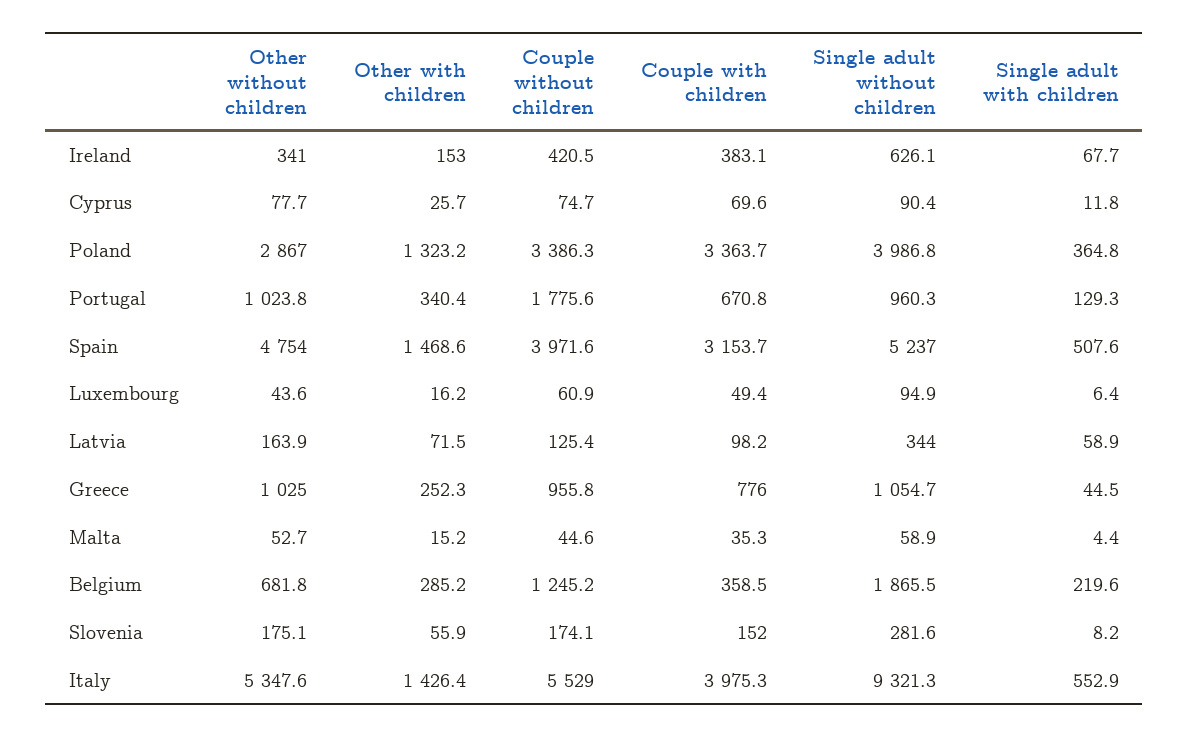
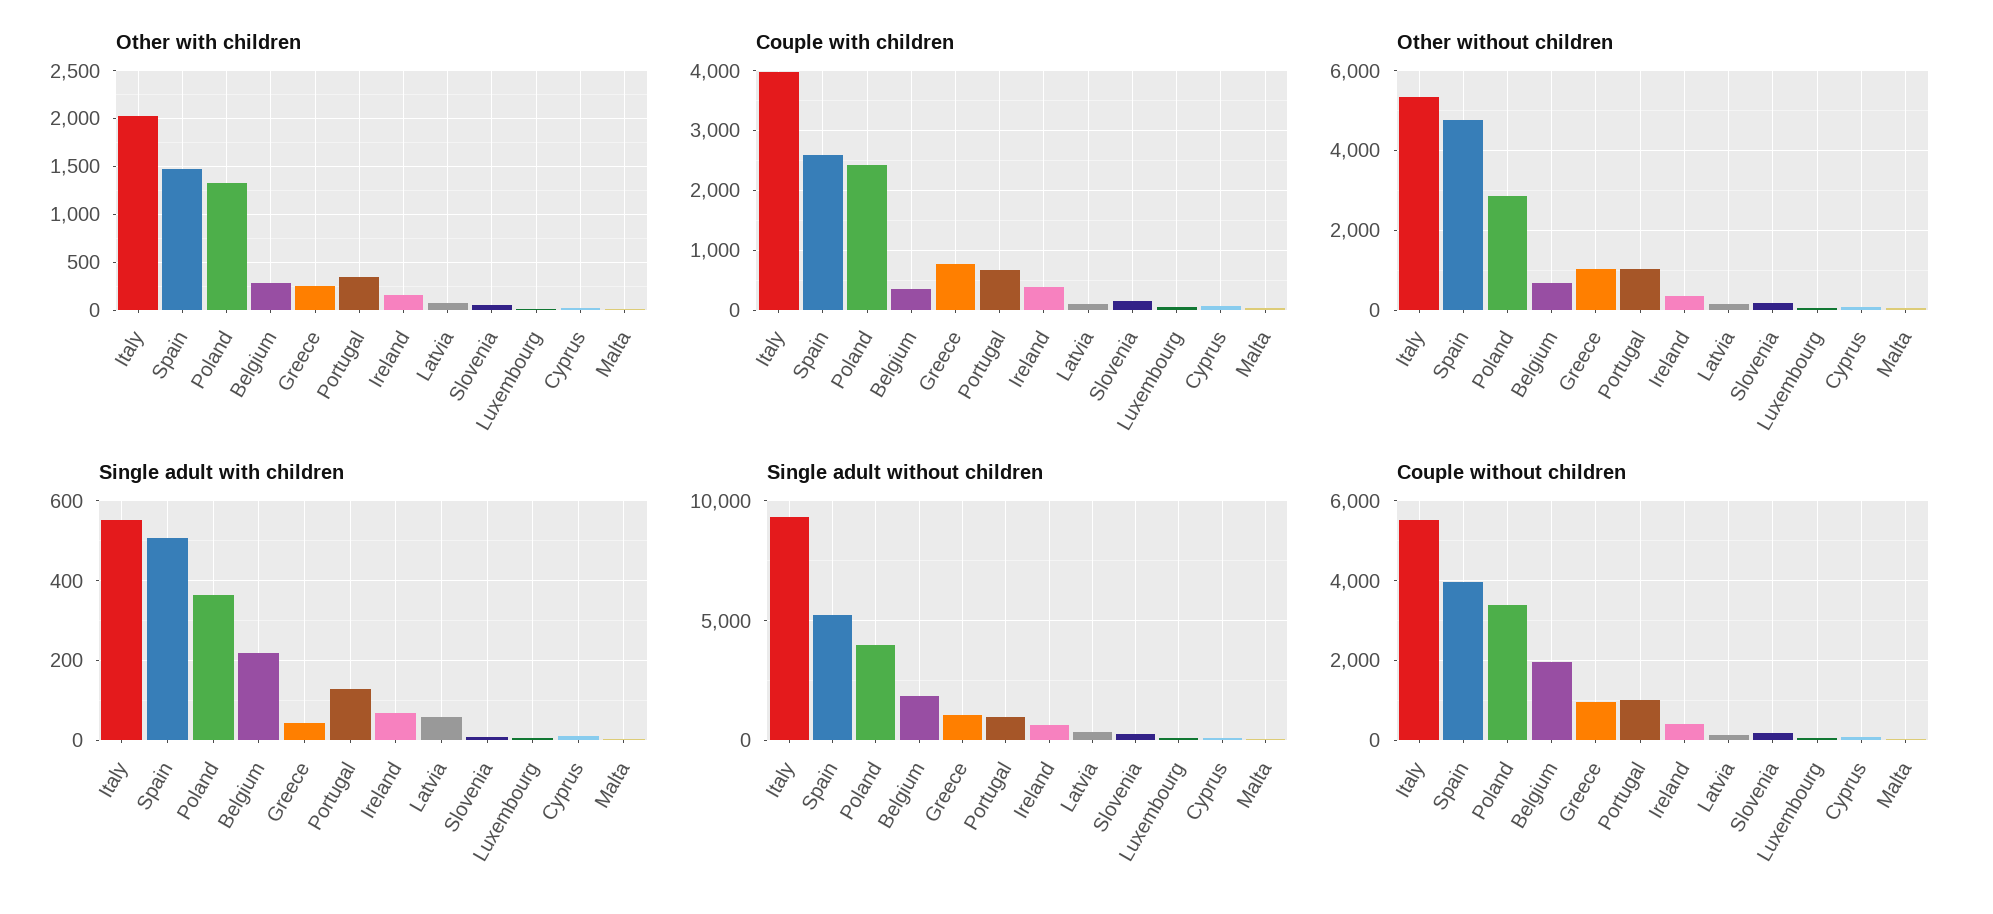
  {
    "Other without children": {
      "Ireland": 341,
      "Cyprus": 77.7,
      "Poland": 2867,
      "Portugal": 1023.8,
      "Spain": 4754,
      "Luxembourg": 43.6,
      "Latvia": 163.9,
      "Greece": 1025,
      "Malta": 52.7,
      "Belgium": 681.8,
      "Slovenia": 175.1,
      "Italy": 5347.6
    },
    "Other with children": {
      "Ireland": 153,
      "Cyprus": 25.7,
      "Poland": 1323.2,
      "Portugal": 340.4,
      "Spain": 1468.6,
      "Luxembourg": 16.2,
      "Latvia": 71.5,
      "Greece": 252.3,
      "Malta": 15.2,
      "Belgium": 285.2,
      "Slovenia": 55.9,
-     "Italy": 1426.4
+     "Italy": 2000
    },
    "Couple without children": {
      "Ireland": 420.5,
      "Cyprus": 74.7,
      "Poland": 3386.3,
-     "Portugal": 1775.6,
+     "Portugal": 1000,
      "Spain": 3971.6,
      "Luxembourg": 60.9,
      "Latvia": 125.4,
      "Greece": 955.8,
      "Malta": 44.6,
-     "Belgium": 1245.2,
+     "Belgium": 2000,
      "Slovenia": 174.1,
      "Italy": 5529
    },
    "Couple with children": {
      "Ireland": 383.1,
      "Cyprus": 69.6,
-     "Poland": 3363.7,
+     "Poland": 2400,
      "Portugal": 670.8,
-     "Spain": 3153.7,
+     "Spain": 2600,
      "Luxembourg": 49.4,
      "Latvia": 98.2,
      "Greece": 776,
      "Malta": 35.3,
      "Belgium": 358.5,
      "Slovenia": 152,
      "Italy": 3975.3
    },
    "Single adult without children": {
      "Ireland": 626.1,
      "Cyprus": 90.4,
      "Poland": 3986.8,
      "Portugal": 960.3,
      "Spain": 5237,
      "Luxembourg": 94.9,
      "Latvia": 344,
      "Greece": 1054.7,
      "Malta": 58.9,
      "Belgium": 1865.5,
      "Slovenia": 281.6,
      "Italy": 9321.3
    },
    "Single adult with children": {
      "Ireland": 67.7,
      "Cyprus": 11.8,
      "Poland": 364.8,
      "Portugal": 129.3,
      "Spain": 507.6,
      "Luxembourg": 6.4,
      "Latvia": 58.9,
      "Greece": 44.5,
      "Malta": 4.4,
      "Belgium": 219.6,
      "Slovenia": 8.2,
      "Italy": 552.9
    }
  }

